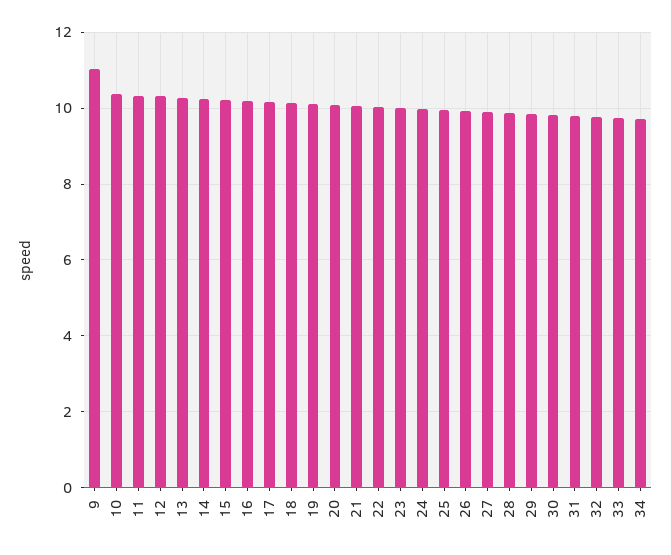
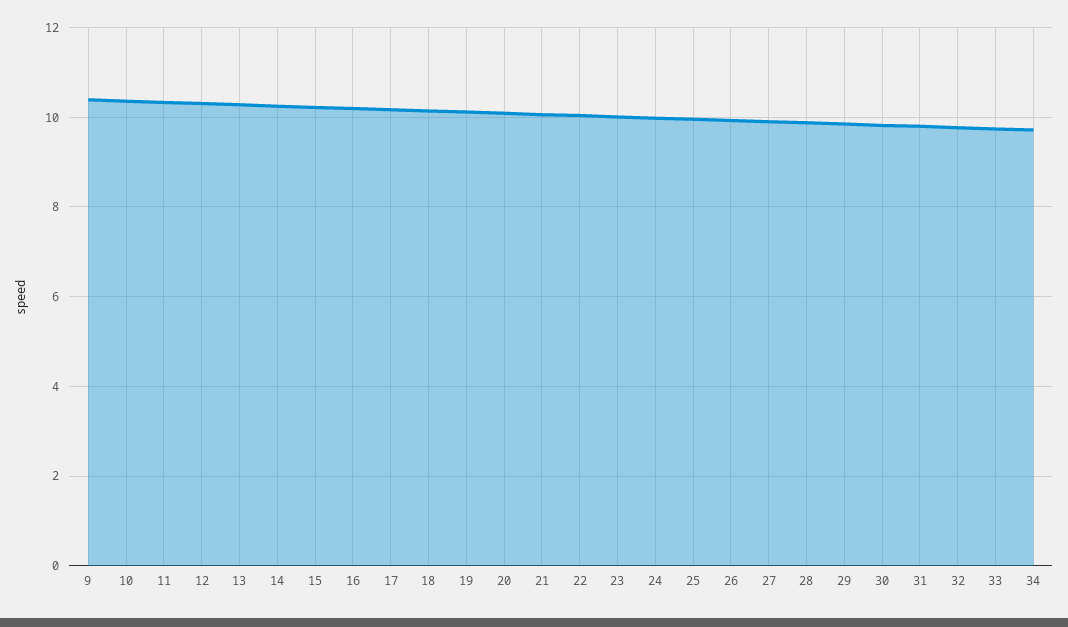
  {
-   "9": 11,
+   "9": 10.4,
    "10": 10.4,
    "11": 10.4,
    "12": 10.4,
    "13": 10.2,
    "14": 10.2,
    "15": 10.2,
    "16": 10.2,
    "17": 10.2,
    "18": 10.2,
    "19": 10.2,
    "20": 10,
    "21": 10,
    "22": 10,
    "23": 10,
    "24": 10,
    "25": 10,
    "26": 10,
    "27": 10,
    "28": 9.8,
    "29": 9.8,
    "30": 9.8,
    "31": 9.8,
    "32": 9.8,
    "33": 9.8,
    "34": 9.8
  }

